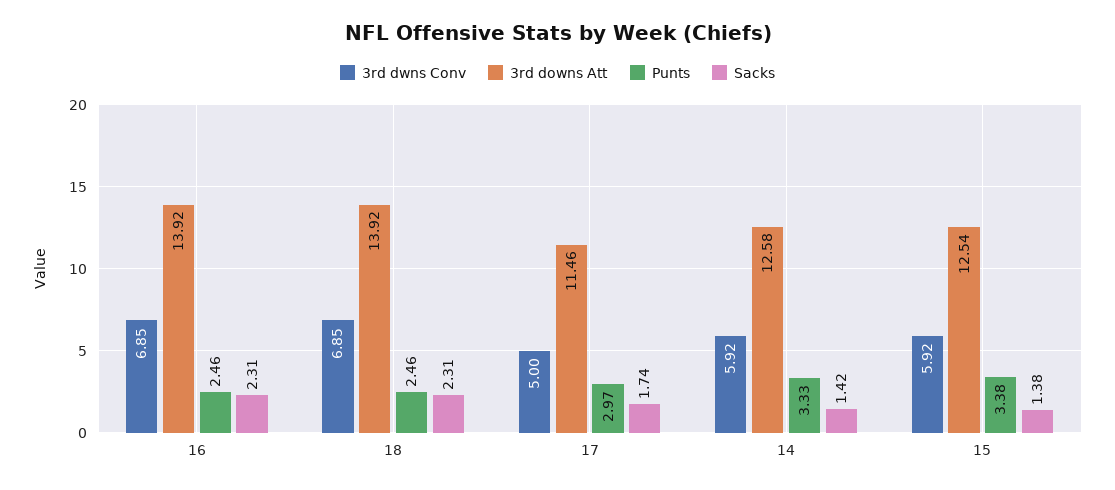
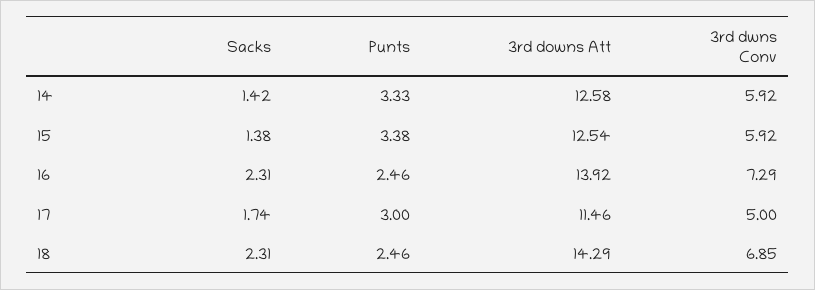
  {
    "3rd dwns Conv": {
-     "16": 6.85,
+     "16": 7.29,
      "18": 6.85,
      "17": 5,
      "14": 5.92,
      "15": 5.92
    },
    "3rd downs Att": {
      "16": 13.92,
-     "18": 13.92,
+     "18": 14.29,
      "17": 11.46,
      "14": 12.58,
      "15": 12.54
    },
    "Punts": {
      "16": 2.46,
      "18": 2.46,
-     "17": 2.97,
+     "17": 3,
      "14": 3.33,
      "15": 3.38
    },
    "Sacks": {
      "16": 2.31,
      "18": 2.31,
      "17": 1.74,
      "14": 1.42,
      "15": 1.38
    }
  }

